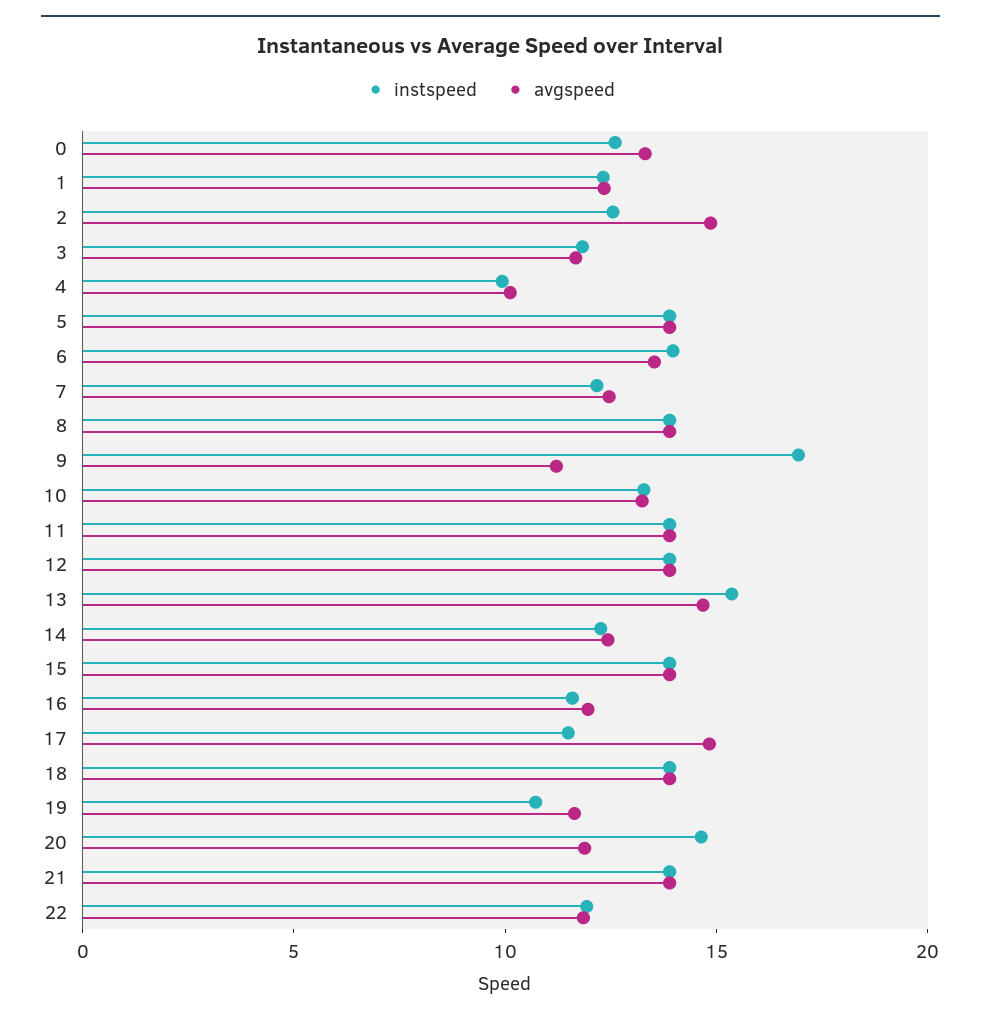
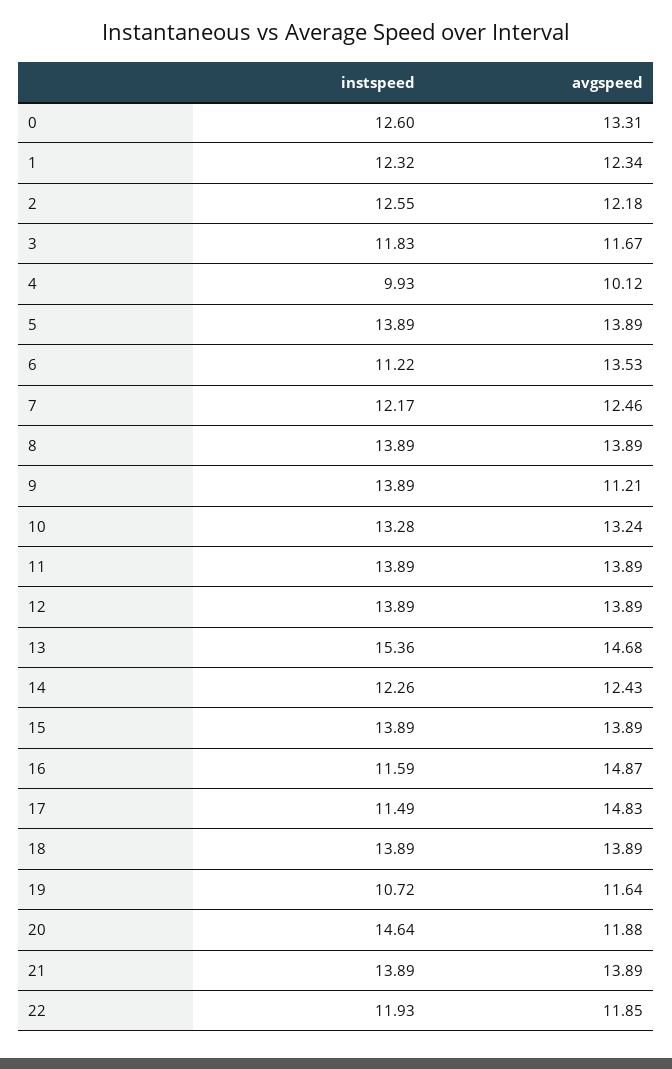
  {
    "instspeed": {
      "0": 12.6,
      "1": 12.32,
      "2": 12.55,
      "3": 11.83,
      "4": 9.93,
      "5": 13.89,
-     "6": 14,
+     "6": 11.22,
      "7": 12.17,
      "8": 13.89,
-     "9": 17,
+     "9": 13.89,
      "10": 13.28,
      "11": 13.89,
      "12": 13.89,
      "13": 15.36,
      "14": 12.26,
      "15": 13.89,
      "16": 11.59,
      "17": 11.49,
      "18": 13.89,
      "19": 10.72,
      "20": 14.64,
      "21": 13.89,
      "22": 11.93
    },
    "avgspeed": {
      "0": 13.31,
      "1": 12.34,
-     "2": 15,
+     "2": 12.18,
      "3": 11.67,
      "4": 10.12,
      "5": 13.89,
      "6": 13.53,
      "7": 12.46,
      "8": 13.89,
      "9": 11.21,
      "10": 13.24,
      "11": 13.89,
      "12": 13.89,
      "13": 14.68,
      "14": 12.43,
      "15": 13.89,
-     "16": 12,
+     "16": 14.87,
      "17": 14.83,
      "18": 13.89,
      "19": 11.64,
      "20": 11.88,
      "21": 13.89,
      "22": 11.85
    }
  }

